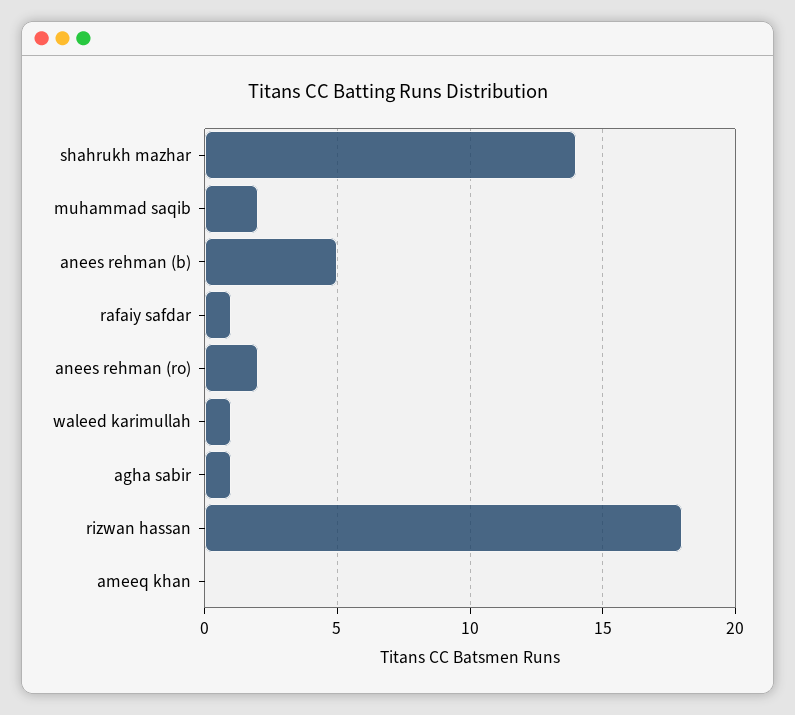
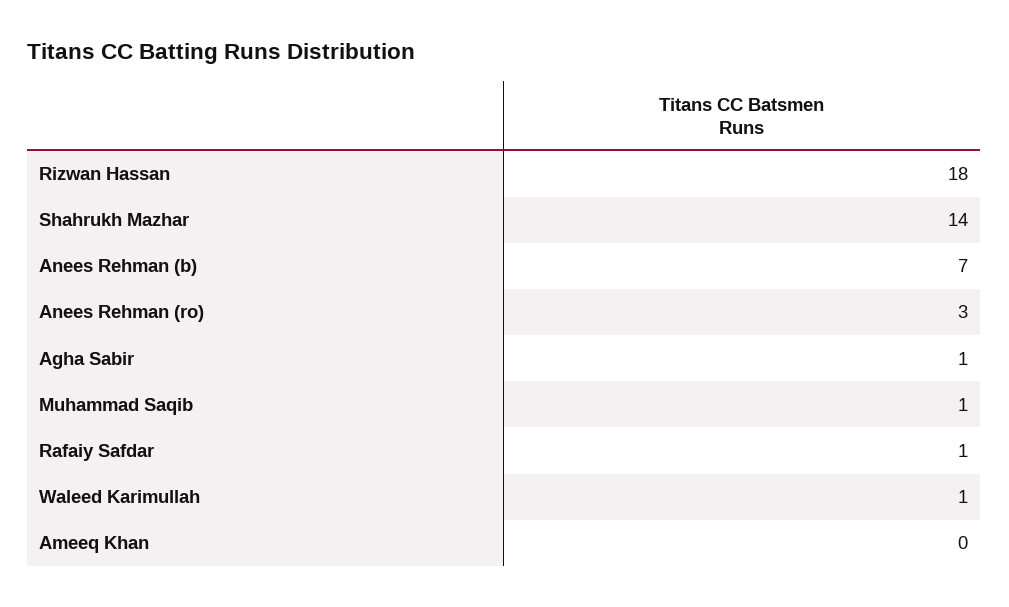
  {
    "shahrukh mazhar": 14,
-   "muhammad saqib": 2,
+   "muhammad saqib": 1,
-   "anees rehman (b)": 5,
+   "anees rehman (b)": 7,
    "rafaiy safdar": 1,
-   "anees rehman (ro)": 2,
+   "anees rehman (ro)": 3,
    "waleed karimullah": 1,
    "agha sabir": 1,
    "rizwan hassan": 18,
    "ameeq khan": 0
  }

